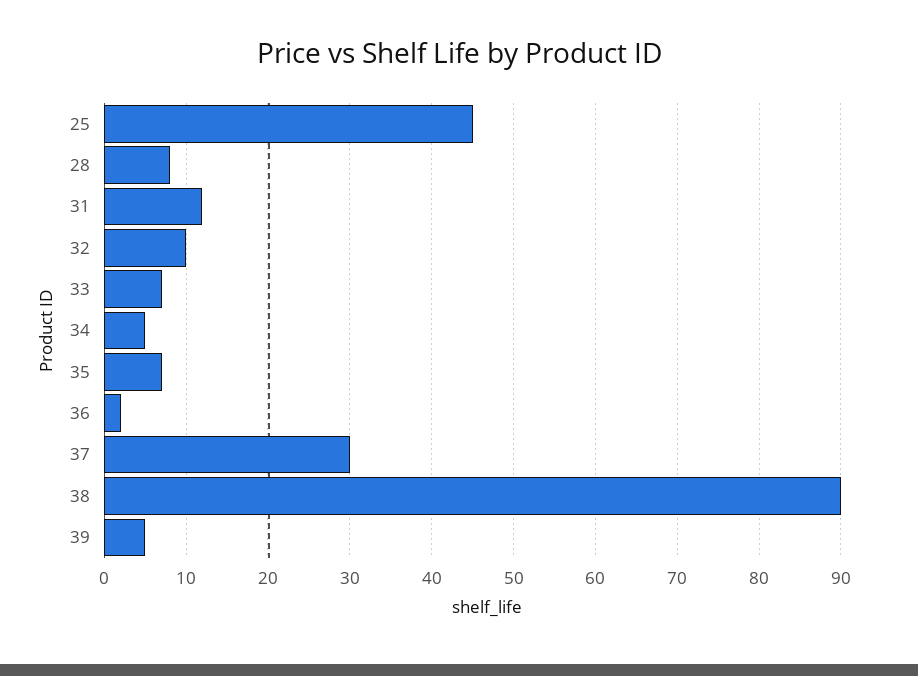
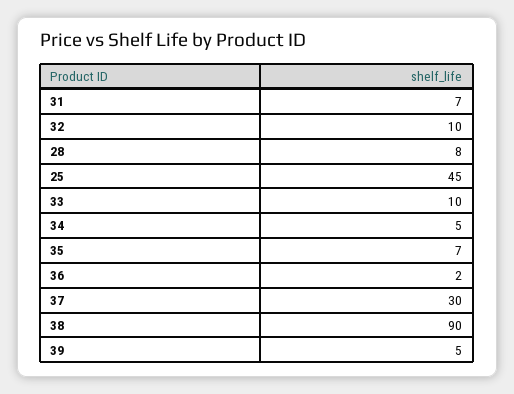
  {
    "25": 45,
    "28": 8,
-   "31": 12,
+   "31": 7,
    "32": 10,
-   "33": 7,
+   "33": 10,
    "34": 5,
    "35": 7,
    "36": 2,
    "37": 30,
    "38": 90,
    "39": 5
  }

